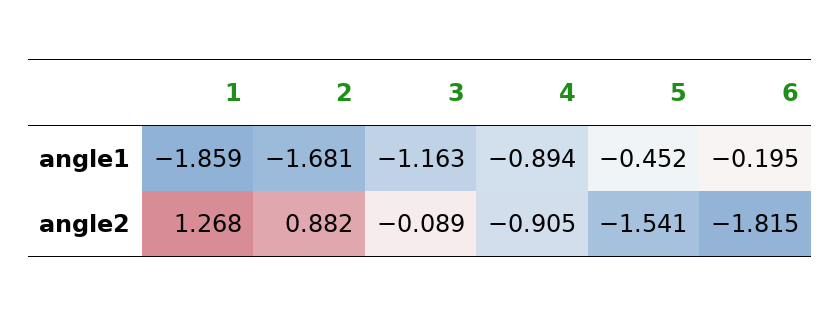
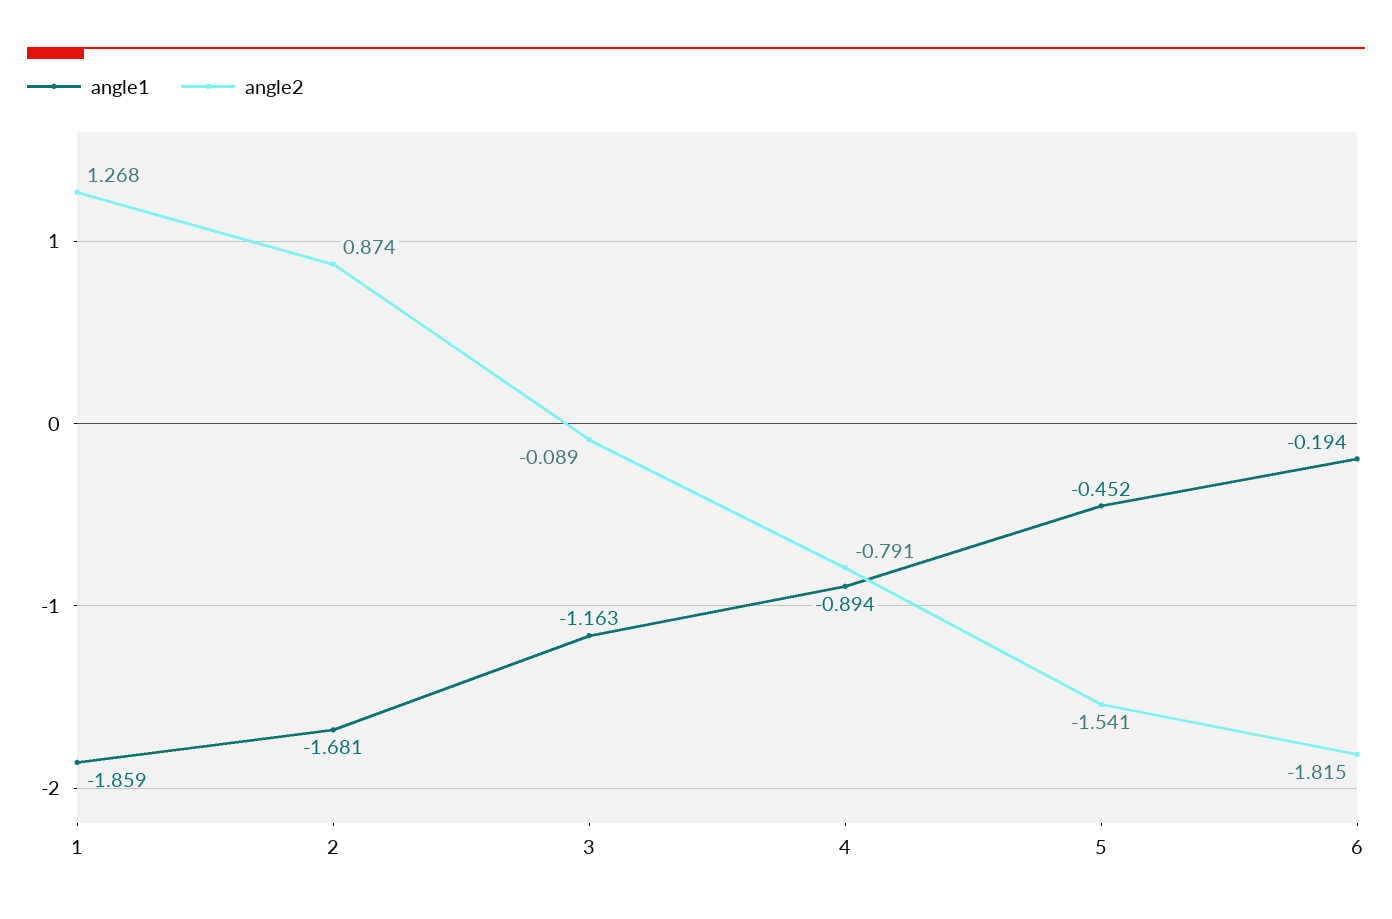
  {
    "angle1": {
      "1": -1.859,
      "2": -1.681,
      "3": -1.163,
      "4": -0.894,
      "5": -0.452,
-     "6": -0.195
+     "6": -0.194
    },
    "angle2": {
      "1": 1.268,
-     "2": 0.882,
+     "2": 0.874,
      "3": -0.089,
-     "4": -0.905,
+     "4": -0.791,
      "5": -1.541,
      "6": -1.815
    }
  }

